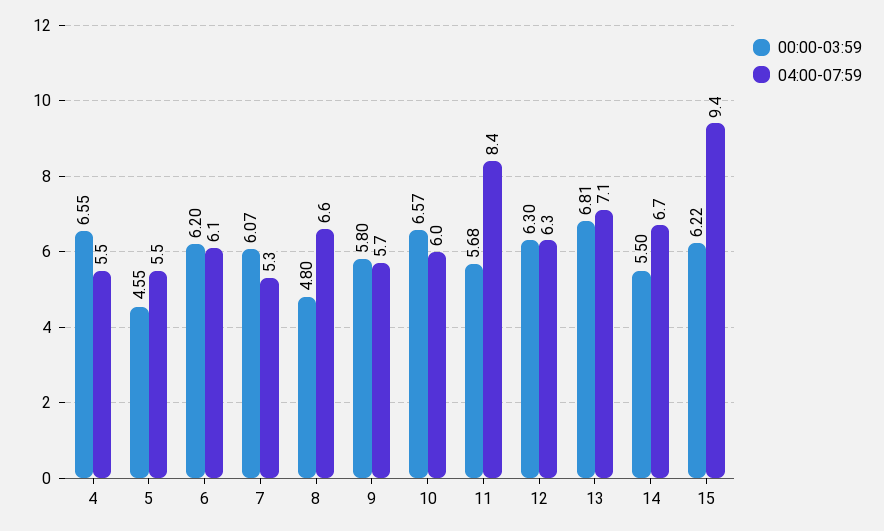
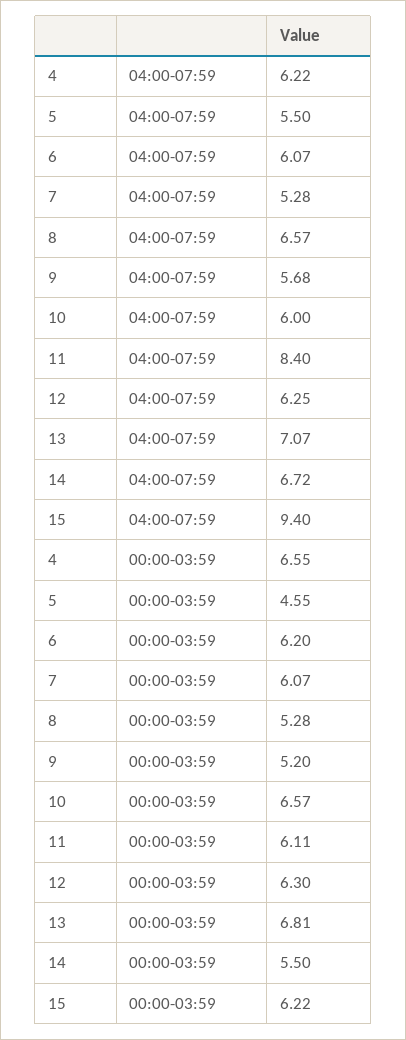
  {
    "00:00-03:59": {
      "4": 6.55,
      "5": 4.55,
      "6": 6.2,
      "7": 6.07,
-     "8": 4.8,
+     "8": 5.28,
-     "9": 5.8,
+     "9": 5.2,
      "10": 6.57,
-     "11": 5.68,
+     "11": 6.11,
      "12": 6.3,
      "13": 6.81,
      "14": 5.5,
      "15": 6.22
    },
    "04:00-07:59": {
-     "4": 5.5,
+     "4": 6.22,
      "5": 5.5,
      "6": 6.07,
      "7": 5.28,
      "8": 6.57,
      "9": 5.68,
      "10": 6,
      "11": 8.4,
      "12": 6.25,
      "13": 7.07,
      "14": 6.72,
      "15": 9.4
    }
  }

